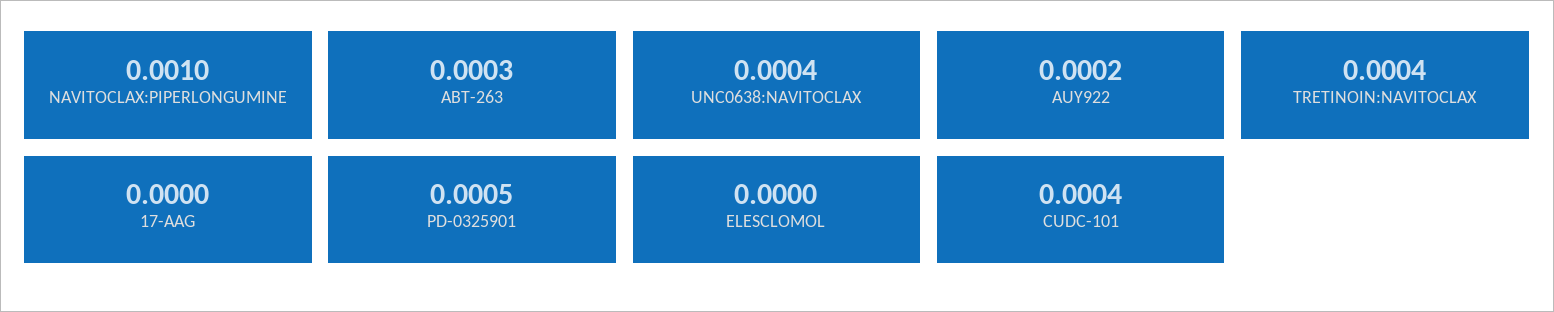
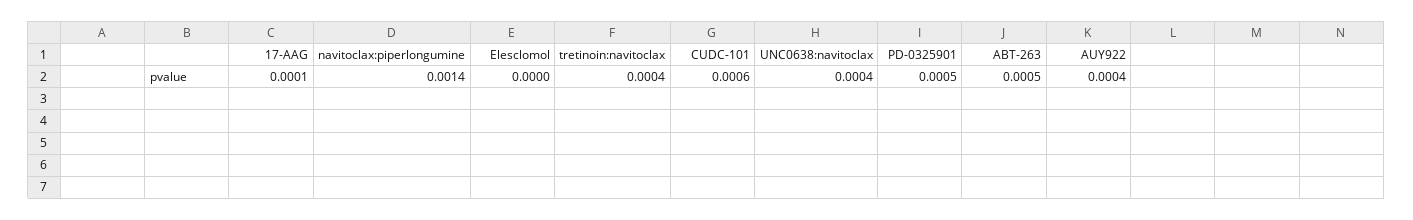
  {
-   "NAVITOCLAX:PIPERLONGUMINE": 0.001,
+   "NAVITOCLAX:PIPERLONGUMINE": 0.0014,
-   "ABT-263": 0.0003,
+   "ABT-263": 0.0005,
    "UNC0638:NAVITOCLAX": 0.0004,
-   "AUY922": 0.0002,
+   "AUY922": 0.0004,
    "TRETINOIN:NAVITOCLAX": 0.0004,
-   "17-AAG": 0,
+   "17-AAG": 0.0001,
    "PD-0325901": 0.0005,
    "ELESCLOMOL": 0,
-   "CUDC-101": 0.0004
+   "CUDC-101": 0.0006
  }

